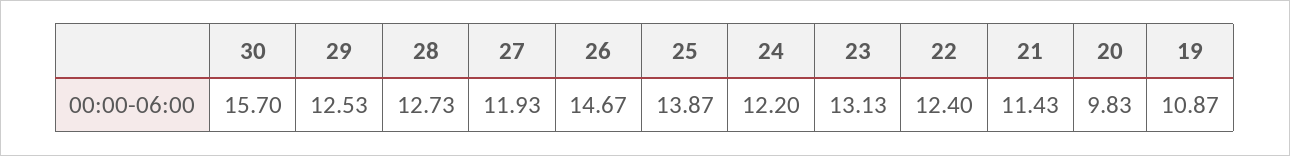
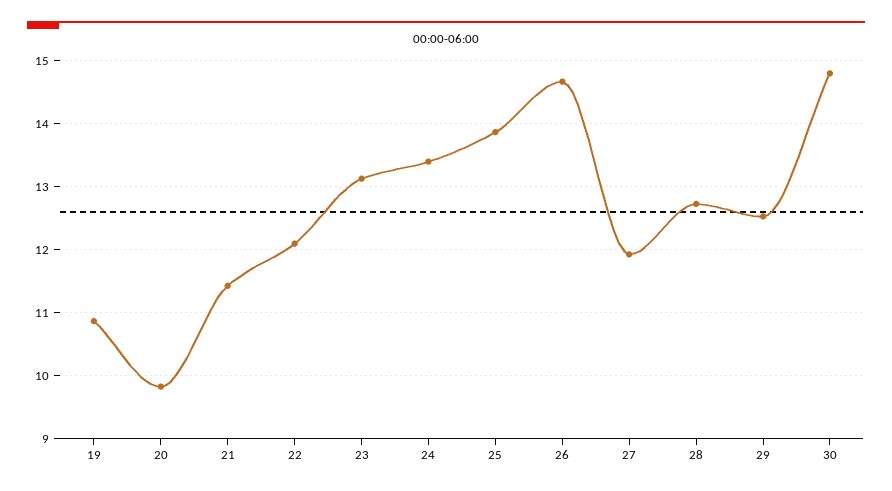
  {
-   "30": 15.7,
+   "30": 14.8,
    "29": 12.53,
    "28": 12.73,
    "27": 11.93,
    "26": 14.67,
    "25": 13.87,
-   "24": 12.2,
+   "24": 13.4,
    "23": 13.13,
-   "22": 12.4,
+   "22": 12.1,
    "21": 11.43,
    "20": 9.83,
    "19": 10.87
  }

